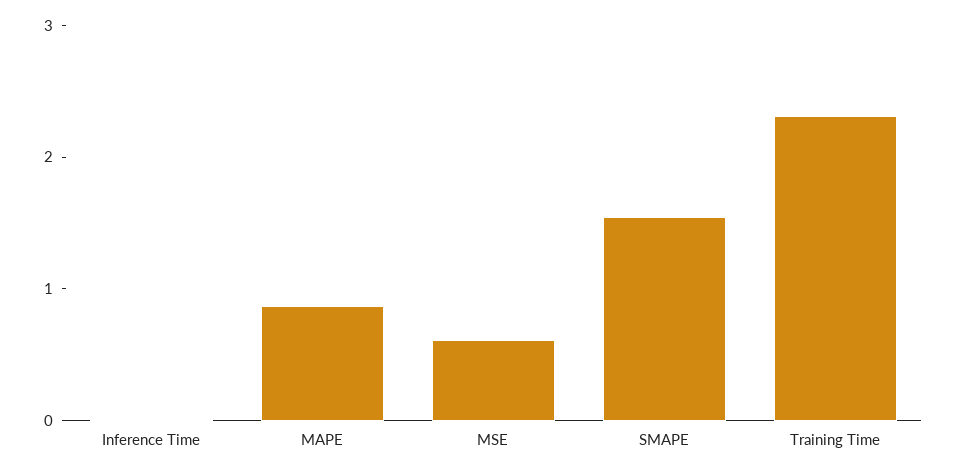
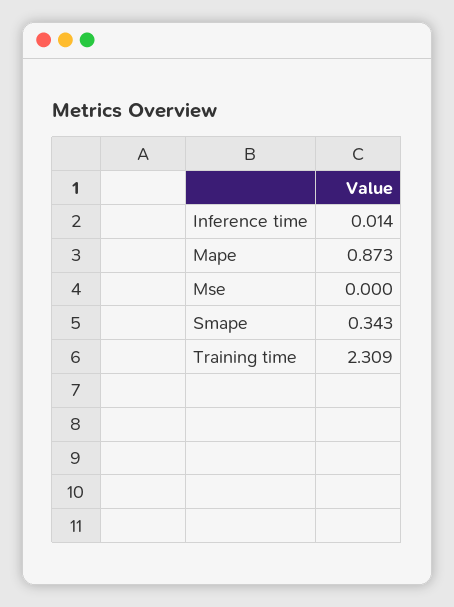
  {
    "Inference Time": 0.014,
    "MAPE": 0.873,
-   "MSE": 0.6,
+   "MSE": 0,
-   "SMAPE": 1.6,
+   "SMAPE": 0.343,
    "Training Time": 2.309
  }

